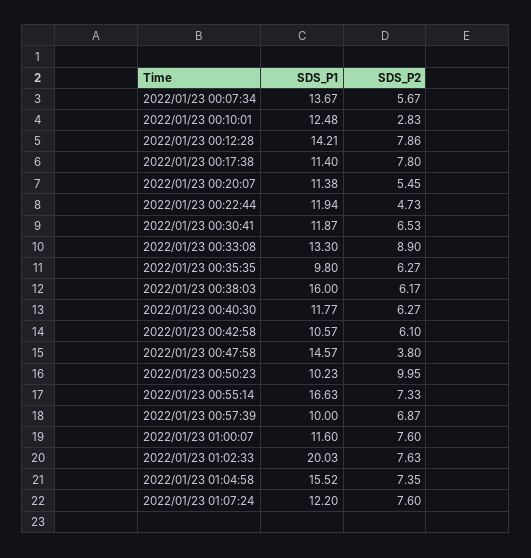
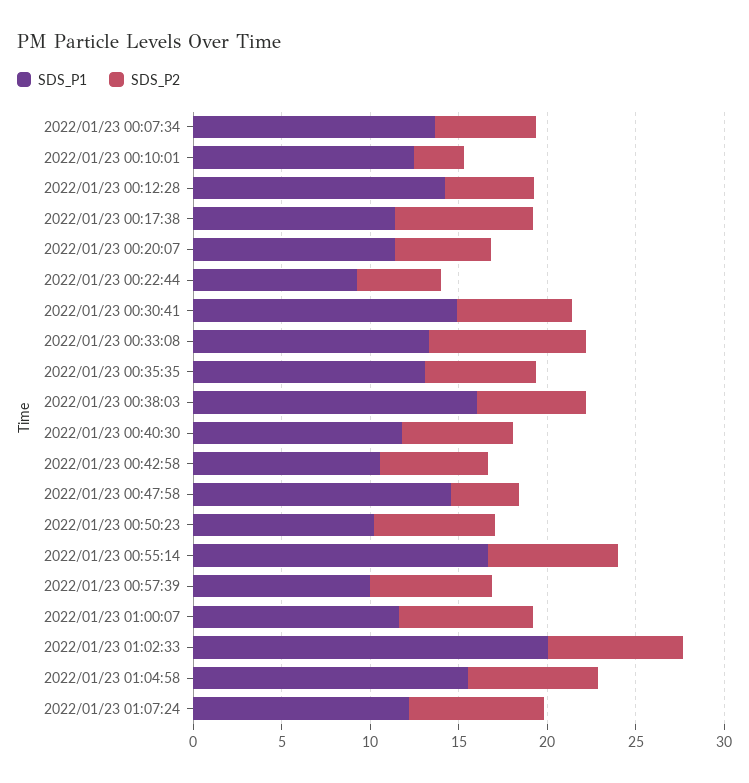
  {
    "SDS_P1": {
      "2022/01/23 00:07:34": 13.67,
      "2022/01/23 00:10:01": 12.48,
      "2022/01/23 00:12:28": 14.21,
      "2022/01/23 00:17:38": 11.4,
      "2022/01/23 00:20:07": 11.38,
-     "2022/01/23 00:22:44": 11.94,
+     "2022/01/23 00:22:44": 9,
-     "2022/01/23 00:30:41": 11.87,
+     "2022/01/23 00:30:41": 15,
      "2022/01/23 00:33:08": 13.3,
-     "2022/01/23 00:35:35": 9.8,
+     "2022/01/23 00:35:35": 13,
      "2022/01/23 00:38:03": 16,
      "2022/01/23 00:40:30": 11.77,
      "2022/01/23 00:42:58": 10.57,
      "2022/01/23 00:47:58": 14.57,
      "2022/01/23 00:50:23": 10.23,
      "2022/01/23 00:55:14": 16.63,
      "2022/01/23 00:57:39": 10,
      "2022/01/23 01:00:07": 11.6,
      "2022/01/23 01:02:33": 20.03,
      "2022/01/23 01:04:58": 15.52,
      "2022/01/23 01:07:24": 12.2
    },
    "SDS_P2": {
      "2022/01/23 00:07:34": 5.67,
      "2022/01/23 00:10:01": 2.83,
-     "2022/01/23 00:12:28": 7.86,
+     "2022/01/23 00:12:28": 5,
      "2022/01/23 00:17:38": 7.8,
      "2022/01/23 00:20:07": 5.45,
      "2022/01/23 00:22:44": 4.73,
      "2022/01/23 00:30:41": 6.53,
      "2022/01/23 00:33:08": 8.9,
      "2022/01/23 00:35:35": 6.27,
      "2022/01/23 00:38:03": 6.17,
      "2022/01/23 00:40:30": 6.27,
      "2022/01/23 00:42:58": 6.1,
      "2022/01/23 00:47:58": 3.8,
-     "2022/01/23 00:50:23": 9.95,
+     "2022/01/23 00:50:23": 7,
      "2022/01/23 00:55:14": 7.33,
      "2022/01/23 00:57:39": 6.87,
      "2022/01/23 01:00:07": 7.6,
      "2022/01/23 01:02:33": 7.63,
      "2022/01/23 01:04:58": 7.35,
      "2022/01/23 01:07:24": 7.6
    }
  }

